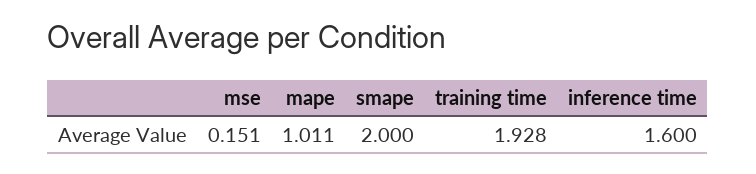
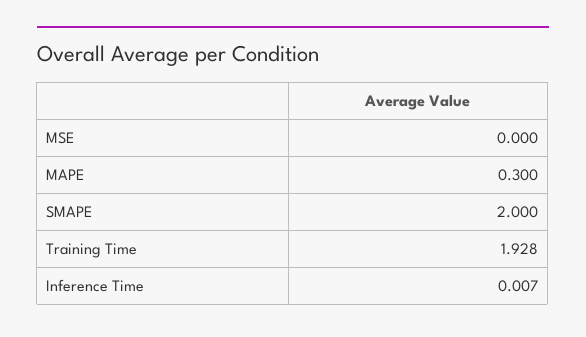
  {
-   "mse": 0.151,
+   "mse": 0,
-   "mape": 1.011,
+   "mape": 0.3,
    "smape": 2,
    "training time": 1.928,
-   "inference time": 1.6
+   "inference time": 0.007
  }

